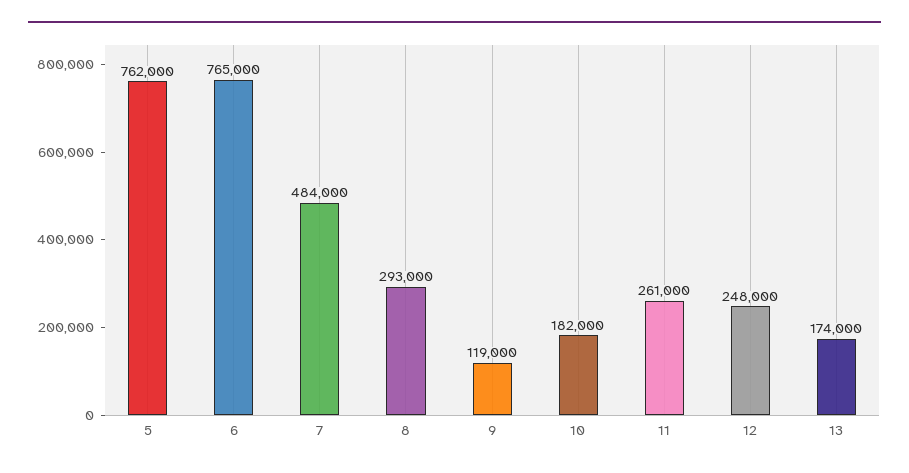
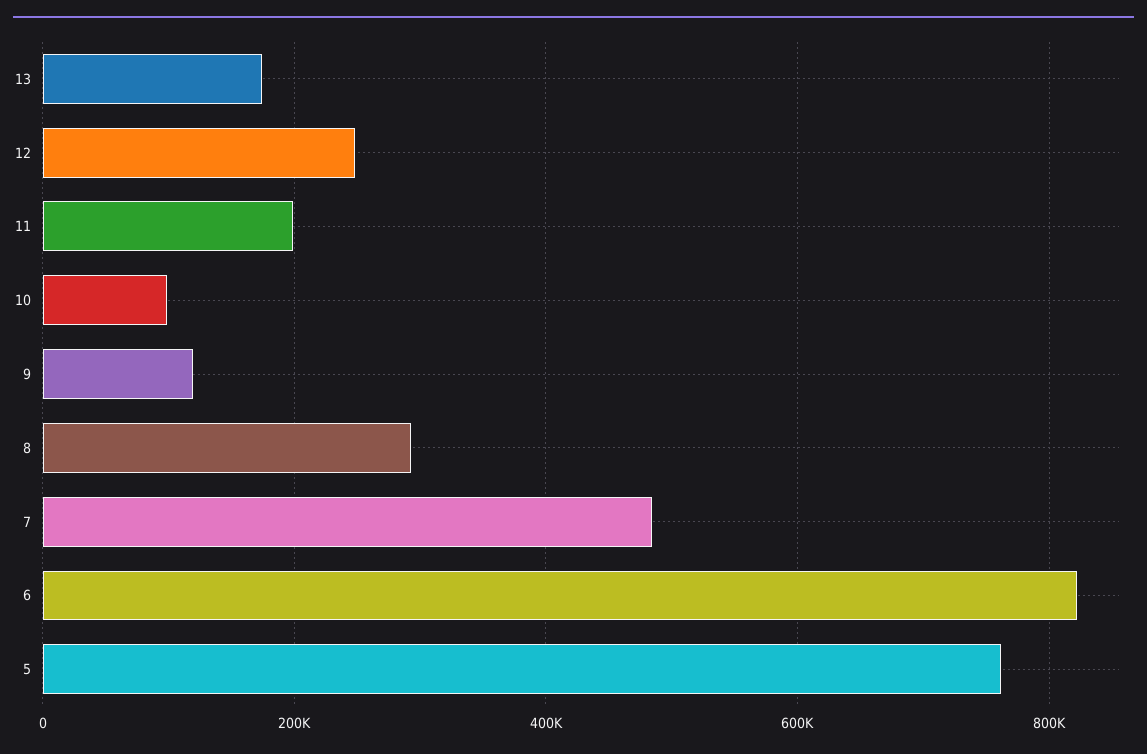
  {
    "5": 762000,
-   "6": 765000,
+   "6": 820000,
    "7": 484000,
    "8": 293000,
    "9": 119000,
-   "10": 182000,
+   "10": 100000,
-   "11": 261000,
+   "11": 200000,
    "12": 248000,
    "13": 174000
  }

